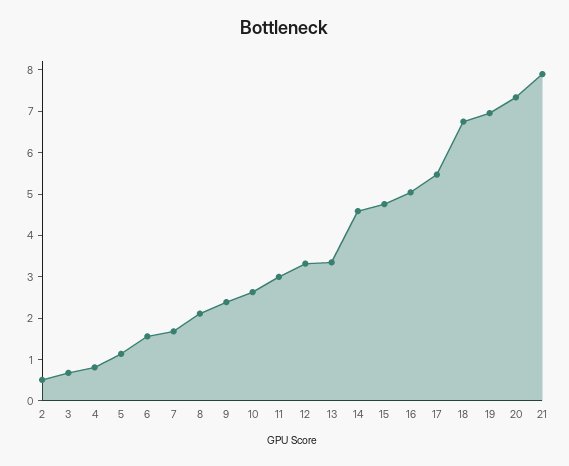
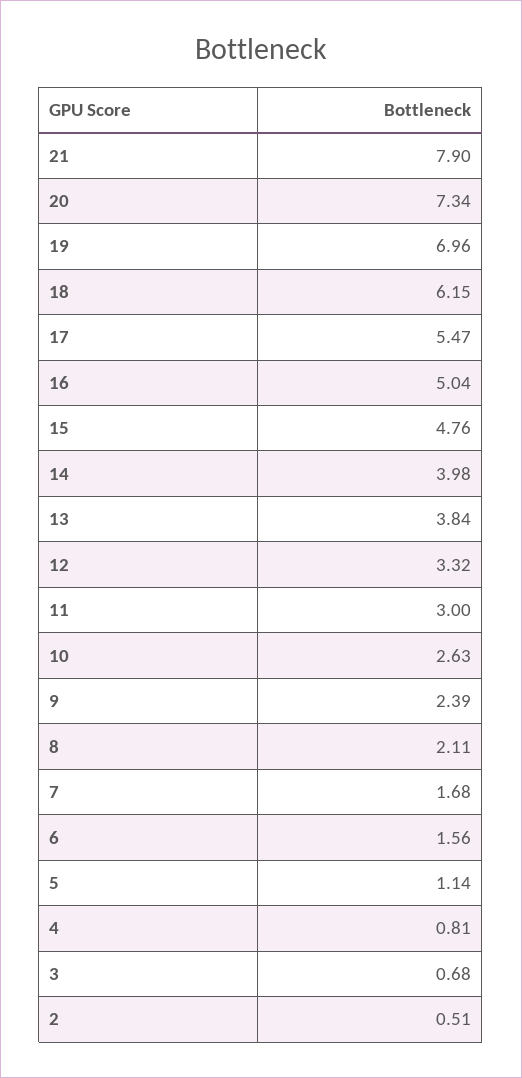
  {
    "2": 0.51,
    "3": 0.68,
    "4": 0.81,
    "5": 1.14,
    "6": 1.56,
    "7": 1.68,
    "8": 2.11,
    "9": 2.39,
    "10": 2.63,
    "11": 3,
    "12": 3.32,
-   "13": 3.4,
+   "13": 3.84,
-   "14": 4.6,
+   "14": 3.98,
    "15": 4.76,
    "16": 5.04,
    "17": 5.47,
-   "18": 6.8,
+   "18": 6.15,
    "19": 6.96,
    "20": 7.34,
    "21": 7.9
  }

